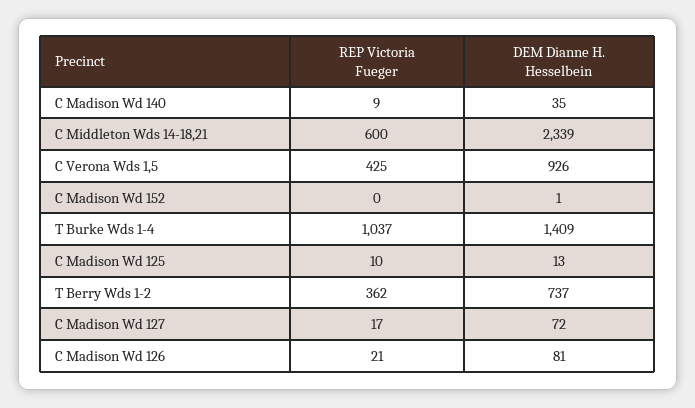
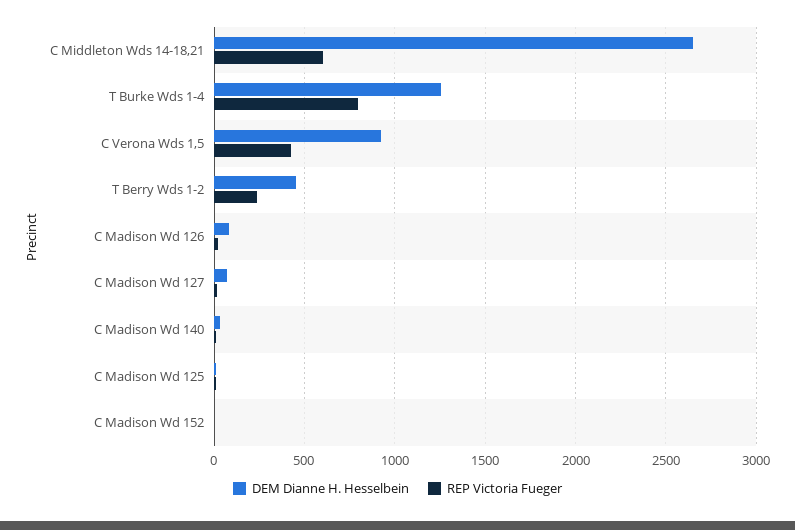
  {
    "REP Victoria Fueger": {
      "C Madison Wd 140": 9,
      "C Middleton Wds 14-18,21": 600,
      "C Verona Wds 1,5": 425,
      "C Madison Wd 152": 0,
-     "T Burke Wds 1-4": 1037,
+     "T Burke Wds 1-4": 800,
      "C Madison Wd 125": 10,
-     "T Berry Wds 1-2": 362,
+     "T Berry Wds 1-2": 250,
      "C Madison Wd 127": 17,
      "C Madison Wd 126": 21
    },
    "DEM Dianne H. Hesselbein": {
      "C Madison Wd 140": 35,
-     "C Middleton Wds 14-18,21": 2339,
+     "C Middleton Wds 14-18,21": 2650,
      "C Verona Wds 1,5": 926,
      "C Madison Wd 152": 1,
-     "T Burke Wds 1-4": 1409,
+     "T Burke Wds 1-4": 1250,
      "C Madison Wd 125": 13,
-     "T Berry Wds 1-2": 737,
+     "T Berry Wds 1-2": 450,
      "C Madison Wd 127": 72,
      "C Madison Wd 126": 81
    }
  }

